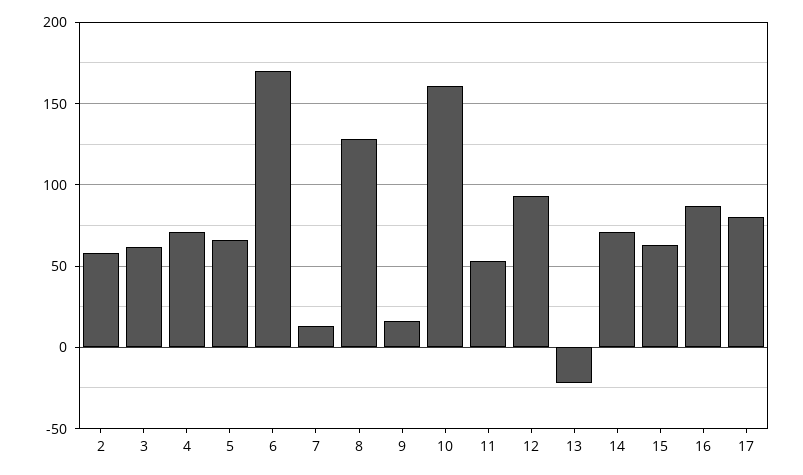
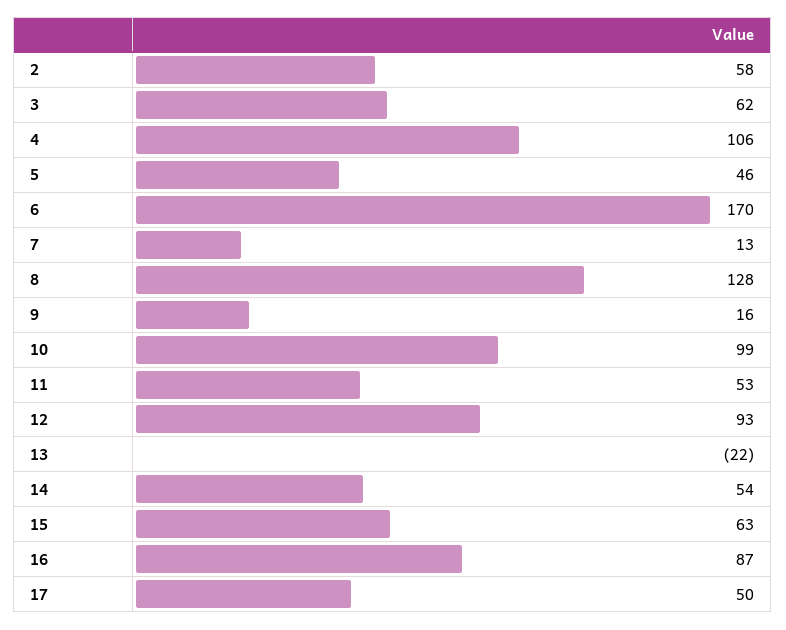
  {
    "2": 58,
    "3": 62,
-   "4": 70,
+   "4": 106,
-   "5": 65,
+   "5": 46,
    "6": 170,
    "7": 13,
    "8": 128,
    "9": 16,
-   "10": 160,
+   "10": 99,
    "11": 53,
    "12": 93,
    "13": -22,
-   "14": 70,
+   "14": 54,
    "15": 63,
    "16": 87,
-   "17": 80
+   "17": 50
  }

